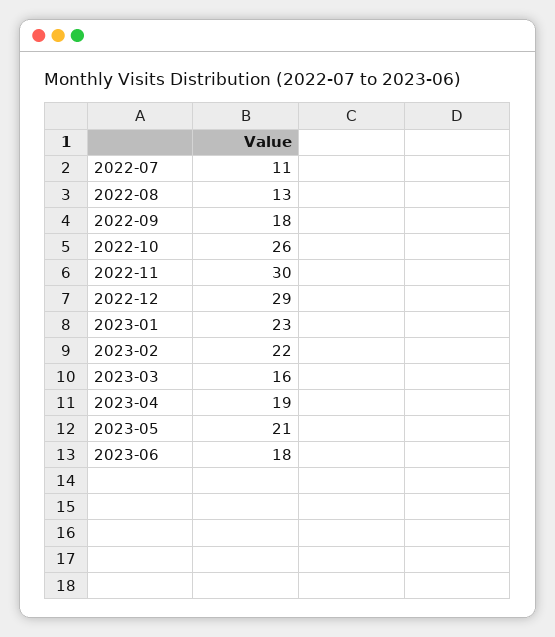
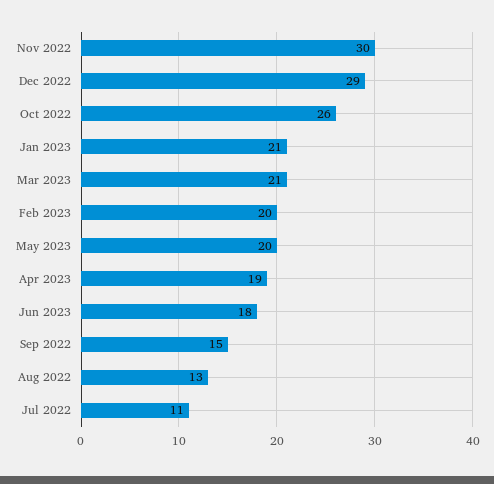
  {
    "2022-07": 11,
    "2022-08": 13,
-   "2022-09": 18,
+   "2022-09": 15,
    "2022-10": 26,
    "2022-11": 30,
    "2022-12": 29,
-   "2023-01": 23,
+   "2023-01": 21,
-   "2023-02": 22,
+   "2023-02": 20,
-   "2023-03": 16,
+   "2023-03": 21,
    "2023-04": 19,
-   "2023-05": 21,
+   "2023-05": 20,
    "2023-06": 18
  }

